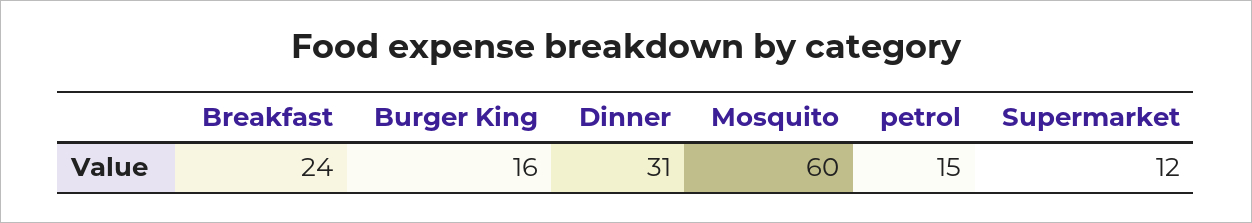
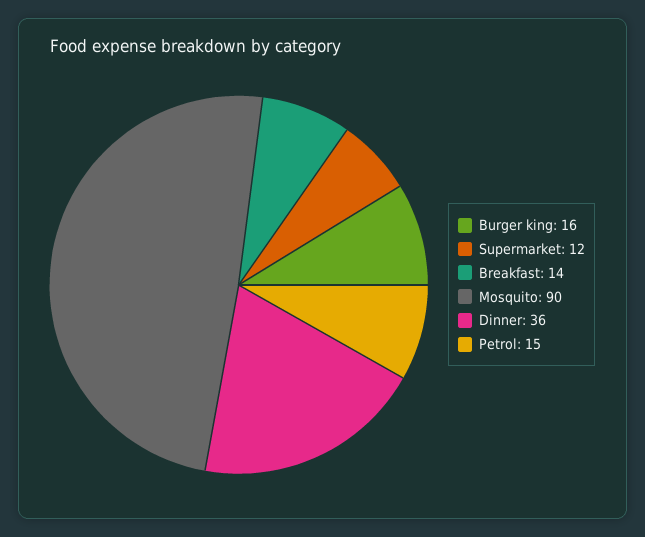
  {
-   "Breakfast": 24,
+   "Breakfast": 14,
    "Burger King": 16,
-   "Dinner": 31,
+   "Dinner": 36,
-   "Mosquito": 60,
+   "Mosquito": 90,
    "petrol": 15,
    "Supermarket": 12
  }

